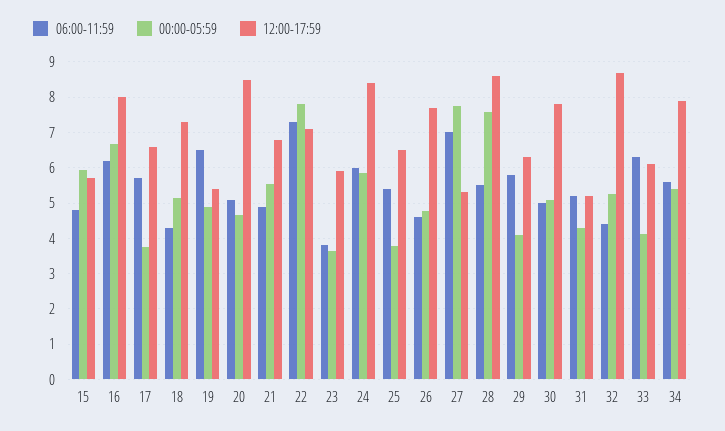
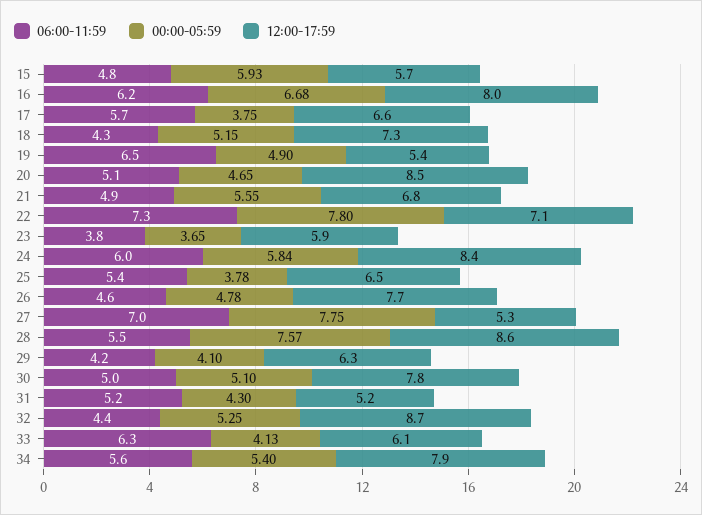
  {
    "06:00-11:59": {
      "15": 4.8,
      "16": 6.2,
      "17": 5.7,
      "18": 4.3,
      "19": 6.5,
      "20": 5.1,
      "21": 4.9,
      "22": 7.3,
      "23": 3.8,
      "24": 6,
      "25": 5.4,
      "26": 4.6,
      "27": 7,
      "28": 5.5,
-     "29": 5.8,
+     "29": 4.2,
      "30": 5,
      "31": 5.2,
      "32": 4.4,
      "33": 6.3,
      "34": 5.6
    },
    "00:00-05:59": {
      "15": 5.93,
      "16": 6.68,
      "17": 3.75,
      "18": 5.15,
      "19": 4.9,
      "20": 4.65,
      "21": 5.55,
      "22": 7.8,
      "23": 3.65,
      "24": 5.84,
      "25": 3.78,
      "26": 4.78,
      "27": 7.75,
      "28": 7.57,
      "29": 4.1,
      "30": 5.1,
      "31": 4.3,
      "32": 5.25,
      "33": 4.13,
      "34": 5.4
    },
    "12:00-17:59": {
      "15": 5.7,
      "16": 8,
      "17": 6.6,
      "18": 7.3,
      "19": 5.4,
      "20": 8.5,
      "21": 6.8,
      "22": 7.1,
      "23": 5.9,
      "24": 8.4,
      "25": 6.5,
      "26": 7.7,
      "27": 5.3,
      "28": 8.6,
      "29": 6.3,
      "30": 7.8,
      "31": 5.2,
      "32": 8.7,
      "33": 6.1,
      "34": 7.9
    }
  }

